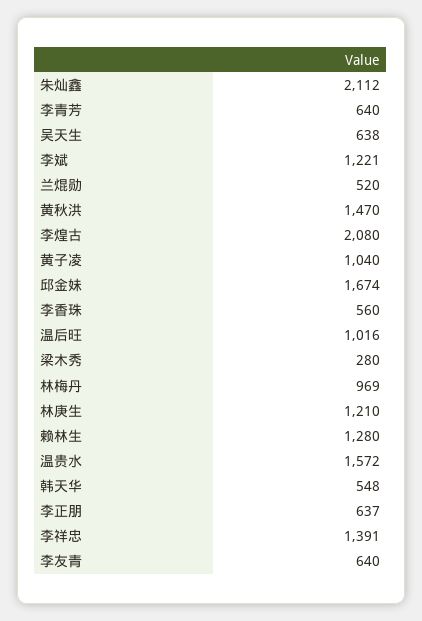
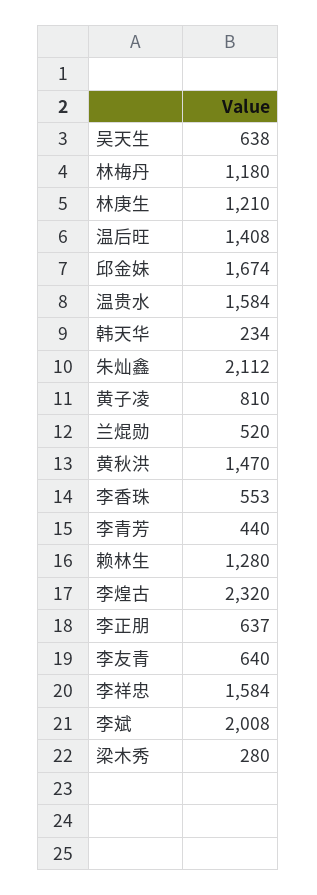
  {
    "朱灿鑫": 2112,
-   "李青芳": 640,
+   "李青芳": 440,
    "吴天生": 638,
-   "李斌": 1221,
+   "李斌": 2008,
    "兰焜勋": 520,
    "黄秋洪": 1470,
-   "李煌古": 2080,
+   "李煌古": 2320,
-   "黄子凌": 1040,
+   "黄子凌": 810,
    "邱金妹": 1674,
-   "李香珠": 560,
+   "李香珠": 553,
-   "温后旺": 1016,
+   "温后旺": 1408,
    "梁木秀": 280,
-   "林梅丹": 969,
+   "林梅丹": 1180,
    "林庚生": 1210,
    "赖林生": 1280,
-   "温贵水": 1572,
+   "温贵水": 1584,
-   "韩天华": 548,
+   "韩天华": 234,
    "李正朋": 637,
-   "李祥忠": 1391,
+   "李祥忠": 1584,
    "李友青": 640
  }

